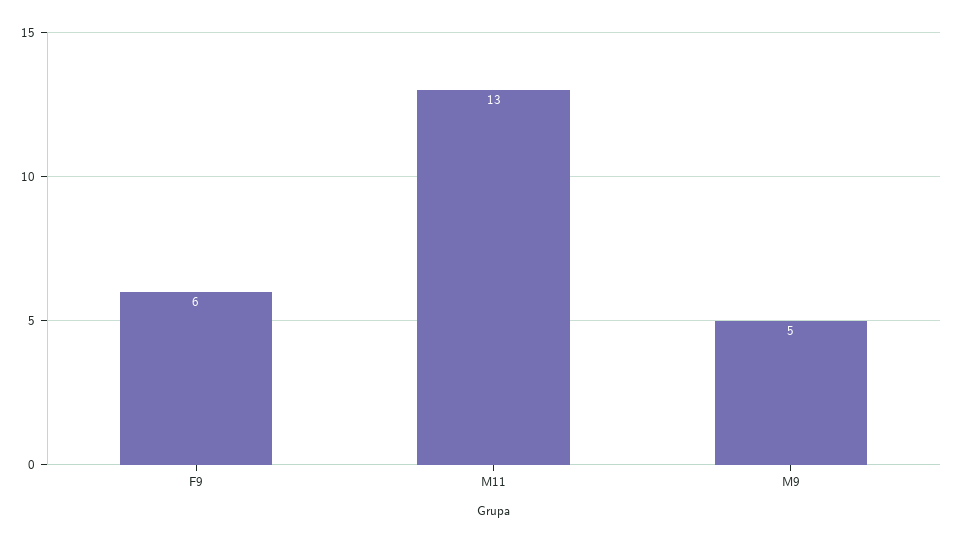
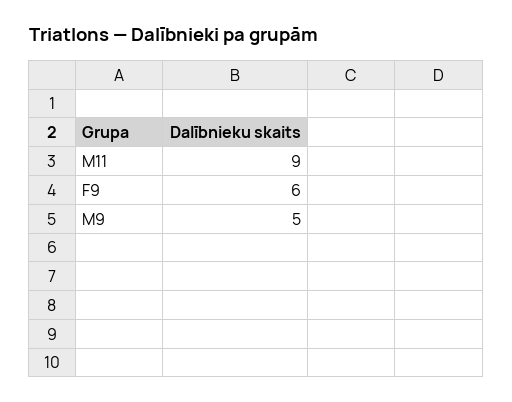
  {
    "F9": 6,
-   "M11": 13,
+   "M11": 9,
    "M9": 5
  }

